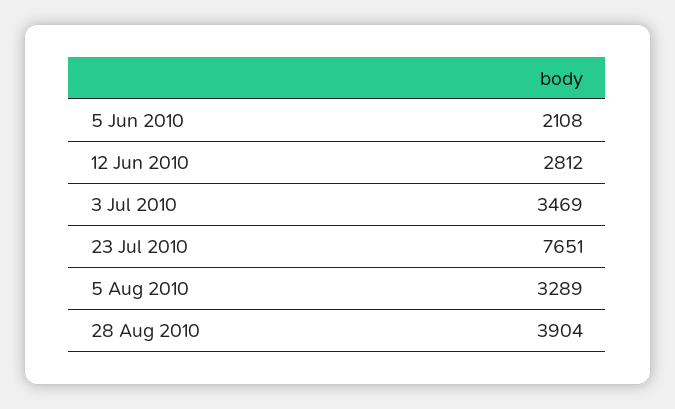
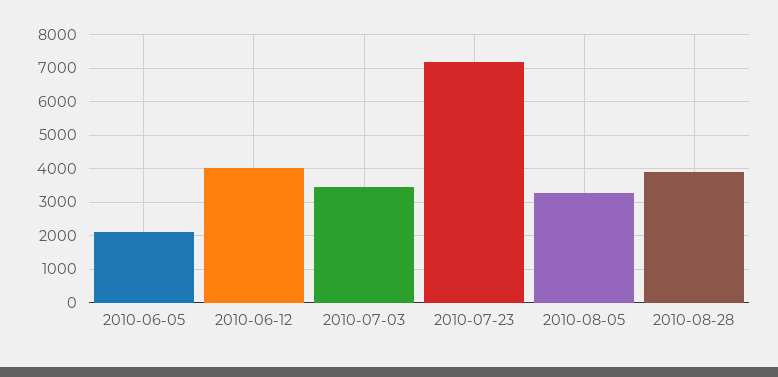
  {
    "5 Jun 2010": 2108,
-   "12 Jun 2010": 2812,
+   "12 Jun 2010": 4000,
    "3 Jul 2010": 3469,
-   "23 Jul 2010": 7651,
+   "23 Jul 2010": 7200,
    "5 Aug 2010": 3289,
    "28 Aug 2010": 3904
  }

